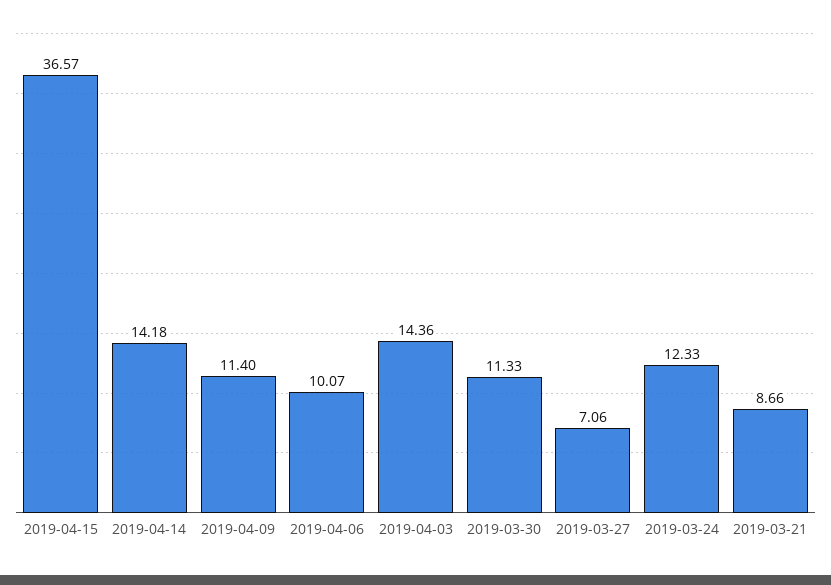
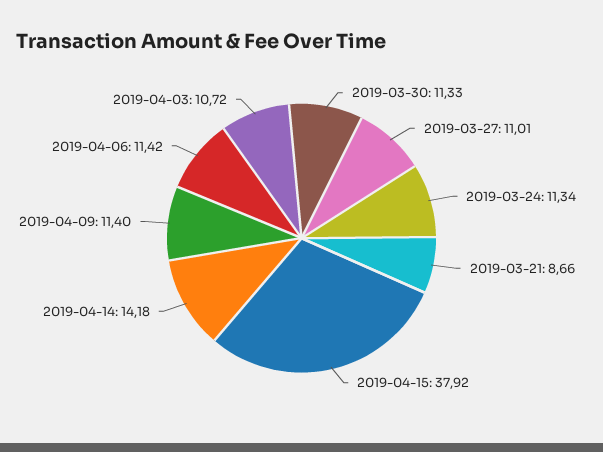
  {
-   "2019-04-15": 36.57,
+   "2019-04-15": 37.92,
    "2019-04-14": 14.18,
    "2019-04-09": 11.4,
-   "2019-04-06": 10.07,
+   "2019-04-06": 11.42,
-   "2019-04-03": 14.36,
+   "2019-04-03": 10.72,
    "2019-03-30": 11.33,
-   "2019-03-27": 7.06,
+   "2019-03-27": 11.01,
-   "2019-03-24": 12.33,
+   "2019-03-24": 11.34,
    "2019-03-21": 8.66
  }

